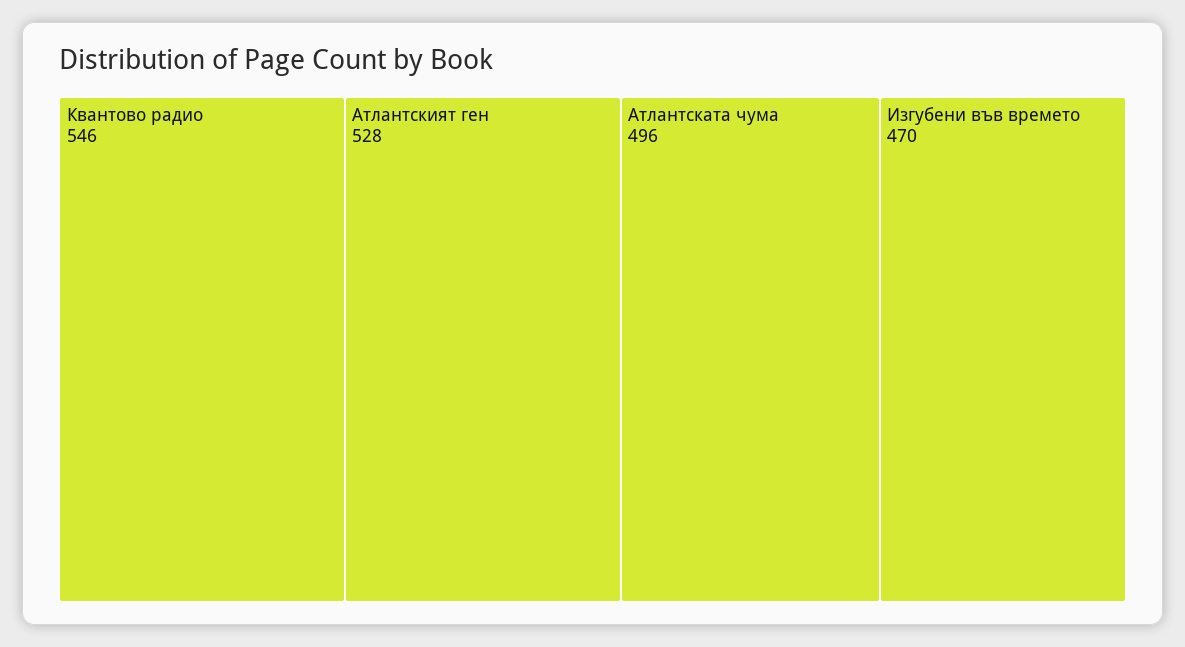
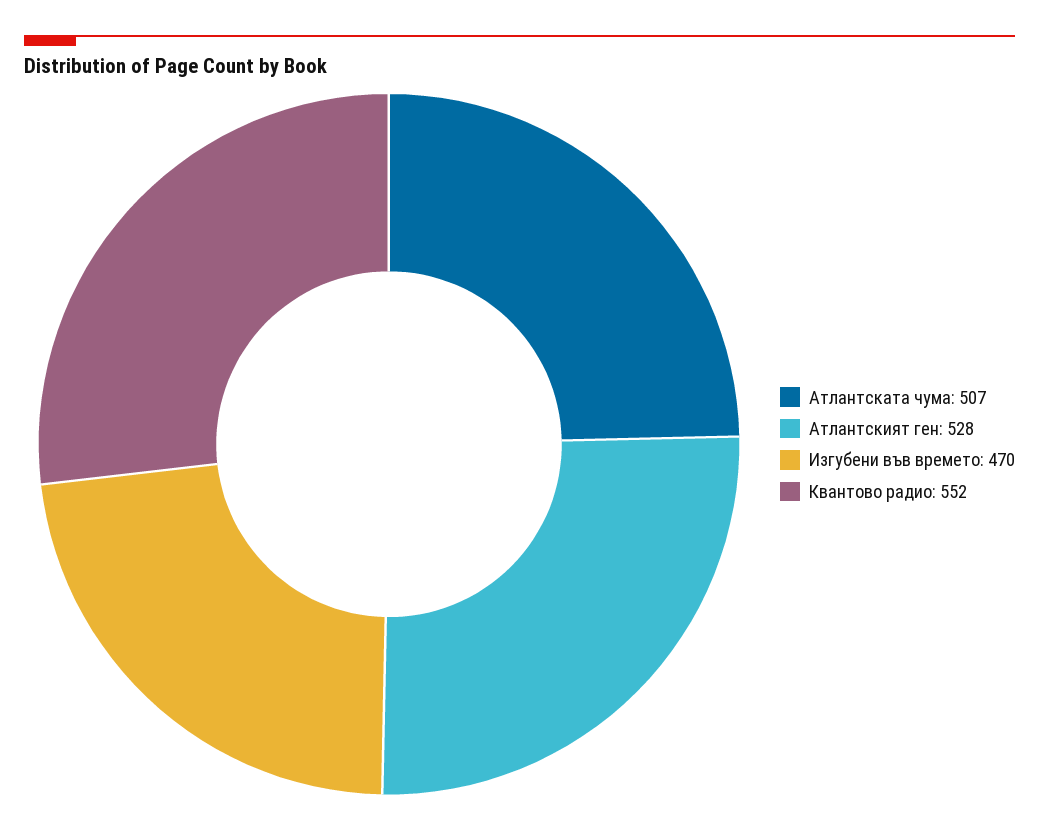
  {
-   "Квантово радио": 546,
+   "Квантово радио": 552,
    "Атлантският ген": 528,
-   "Атлантската чума": 496,
+   "Атлантската чума": 507,
    "Изгубени във времето": 470
  }

